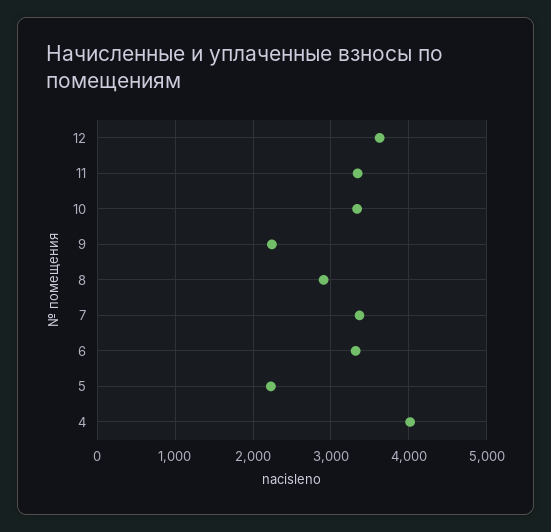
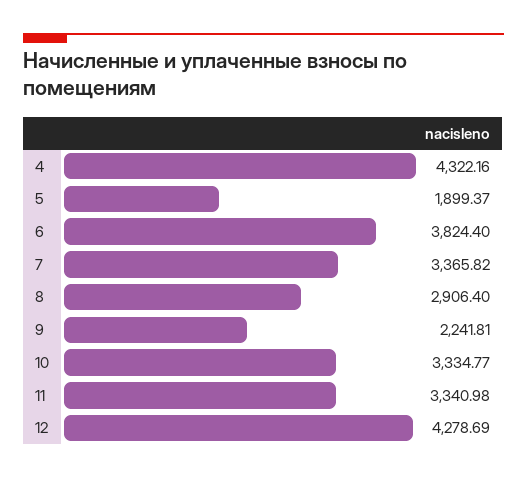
  {
-   "12": 3600,
+   "12": 4278.69,
    "11": 3340.98,
    "10": 3334.77,
    "9": 2241.81,
    "8": 2906.4,
    "7": 3365.82,
-   "6": 3300,
+   "6": 3824.4,
-   "5": 2200,
+   "5": 1899.37,
-   "4": 4000
+   "4": 4322.16
  }

